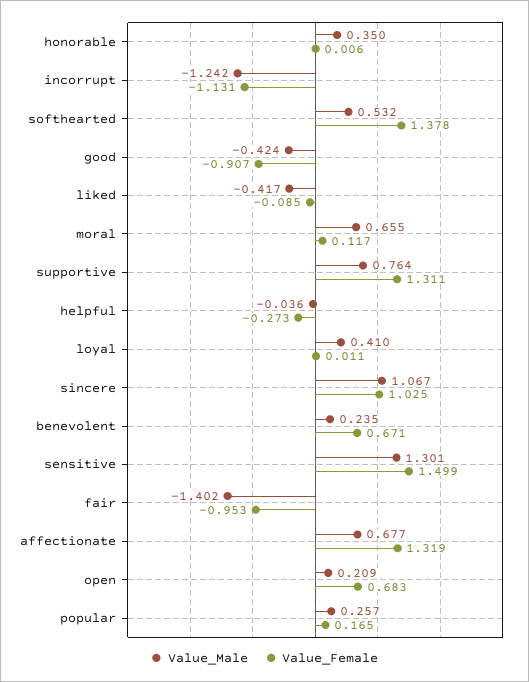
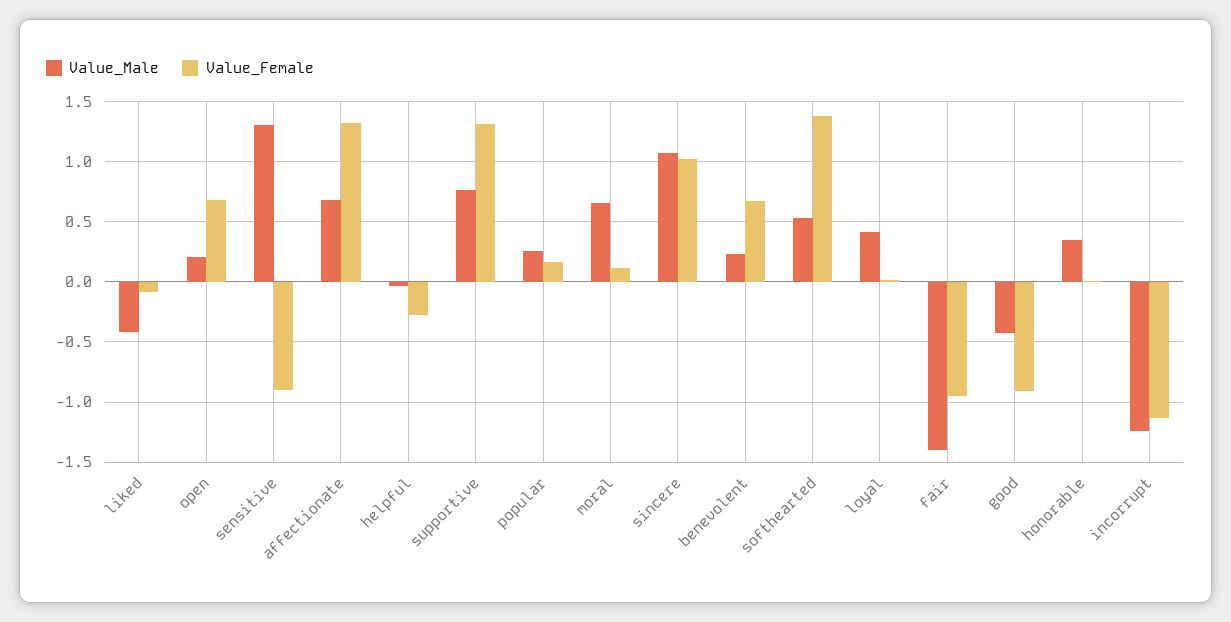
  {
    "Value_Male": {
      "honorable": 0.35,
      "incorrupt": -1.242,
      "softhearted": 0.532,
      "good": -0.424,
      "liked": -0.417,
      "moral": 0.655,
      "supportive": 0.764,
      "helpful": -0.036,
      "loyal": 0.41,
      "sincere": 1.067,
      "benevolent": 0.235,
      "sensitive": 1.301,
      "fair": -1.402,
      "affectionate": 0.677,
      "open": 0.209,
      "popular": 0.257
    },
    "Value_Female": {
      "honorable": 0.006,
      "incorrupt": -1.131,
      "softhearted": 1.378,
      "good": -0.907,
      "liked": -0.085,
      "moral": 0.117,
      "supportive": 1.311,
      "helpful": -0.273,
      "loyal": 0.011,
      "sincere": 1.025,
      "benevolent": 0.671,
-     "sensitive": 1.499,
+     "sensitive": -0.9,
      "fair": -0.953,
      "affectionate": 1.319,
      "open": 0.683,
      "popular": 0.165
    }
  }

